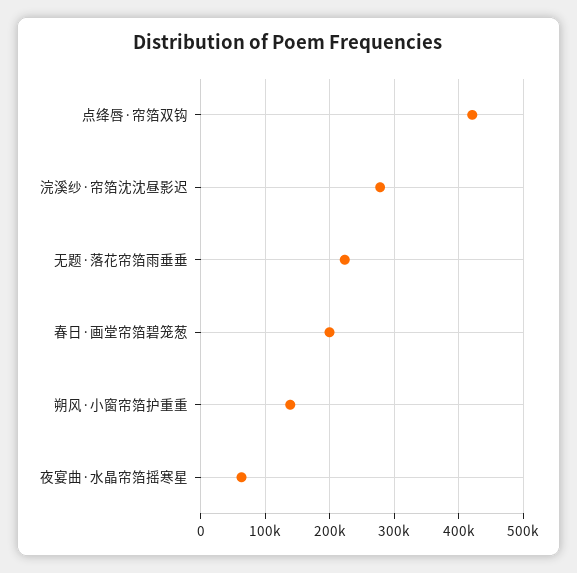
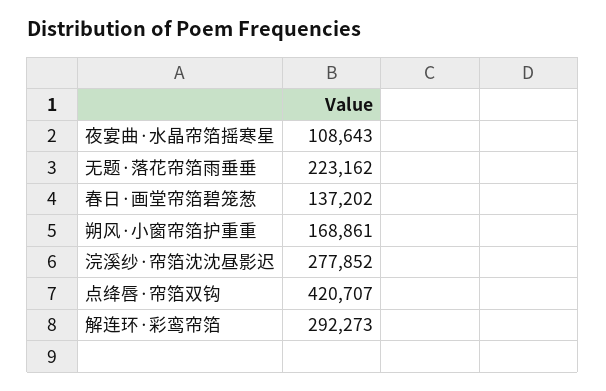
  {
    "点绛唇·帘箔双钩": 420707,
    "浣溪纱·帘箔沈沈昼影迟": 277852,
    "无题·落花帘箔雨垂垂": 223162,
-   "春日·画堂帘箔碧笼葱": 200000,
+   "春日·画堂帘箔碧笼葱": 137202,
-   "朔风·小窗帘箔护重重": 140000,
+   "朔风·小窗帘箔护重重": 168861,
-   "夜宴曲·水晶帘箔摇寒星": 60000
+   "夜宴曲·水晶帘箔摇寒星": 108643,
+   "解连环·彩鸾帘箔": 292273
  }

